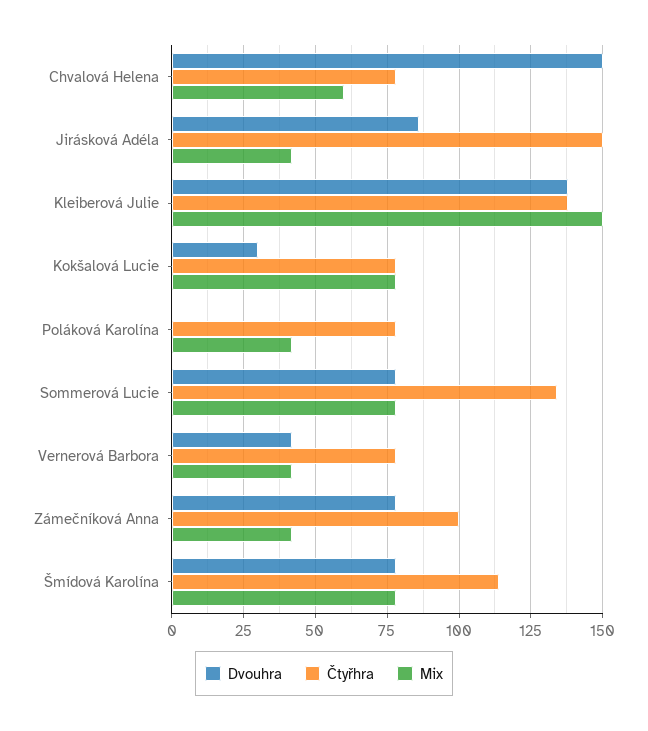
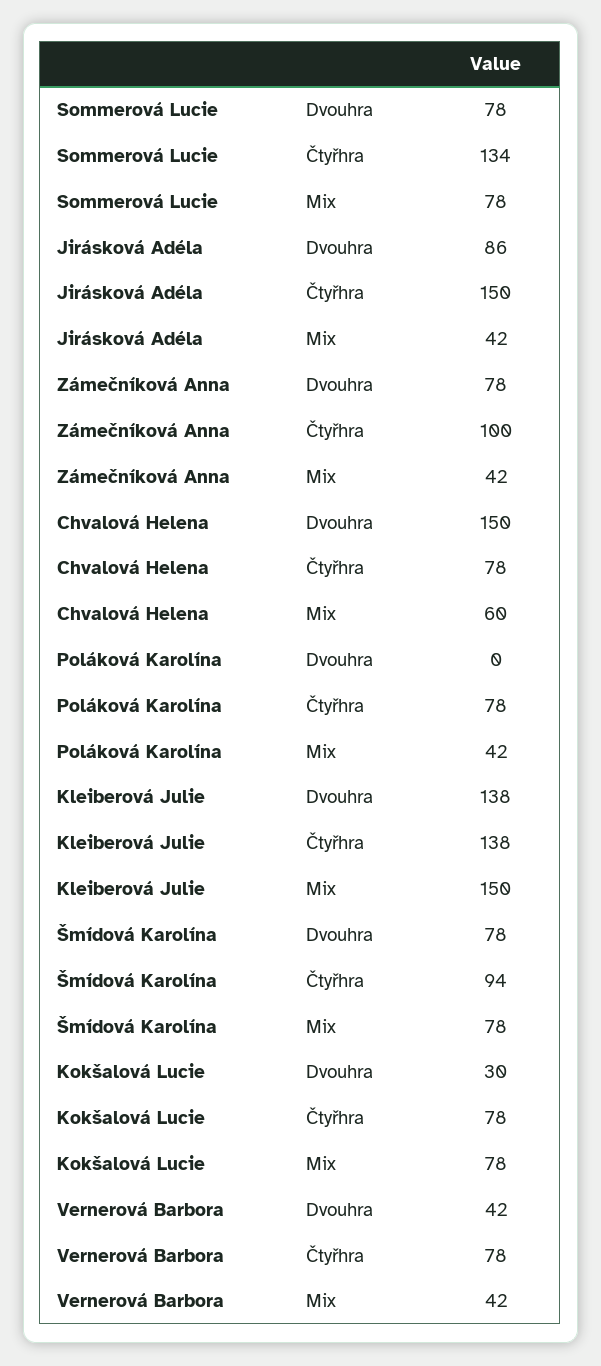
  {
    "Dvouhra": {
      "Chvalová Helena": 150,
      "Jirásková Adéla": 86,
      "Kleiberová Julie": 138,
      "Kokšalová Lucie": 30,
      "Poláková Karolína": 0,
      "Sommerová Lucie": 78,
      "Vernerová Barbora": 42,
      "Zámečníková Anna": 78,
      "Šmídová Karolína": 78
    },
    "Čtyřhra": {
      "Chvalová Helena": 78,
      "Jirásková Adéla": 150,
      "Kleiberová Julie": 138,
      "Kokšalová Lucie": 78,
      "Poláková Karolína": 78,
      "Sommerová Lucie": 134,
      "Vernerová Barbora": 78,
      "Zámečníková Anna": 100,
-     "Šmídová Karolína": 115
+     "Šmídová Karolína": 94
    },
    "Mix": {
      "Chvalová Helena": 60,
      "Jirásková Adéla": 42,
      "Kleiberová Julie": 150,
      "Kokšalová Lucie": 78,
      "Poláková Karolína": 42,
      "Sommerová Lucie": 78,
      "Vernerová Barbora": 42,
      "Zámečníková Anna": 42,
      "Šmídová Karolína": 78
    }
  }

